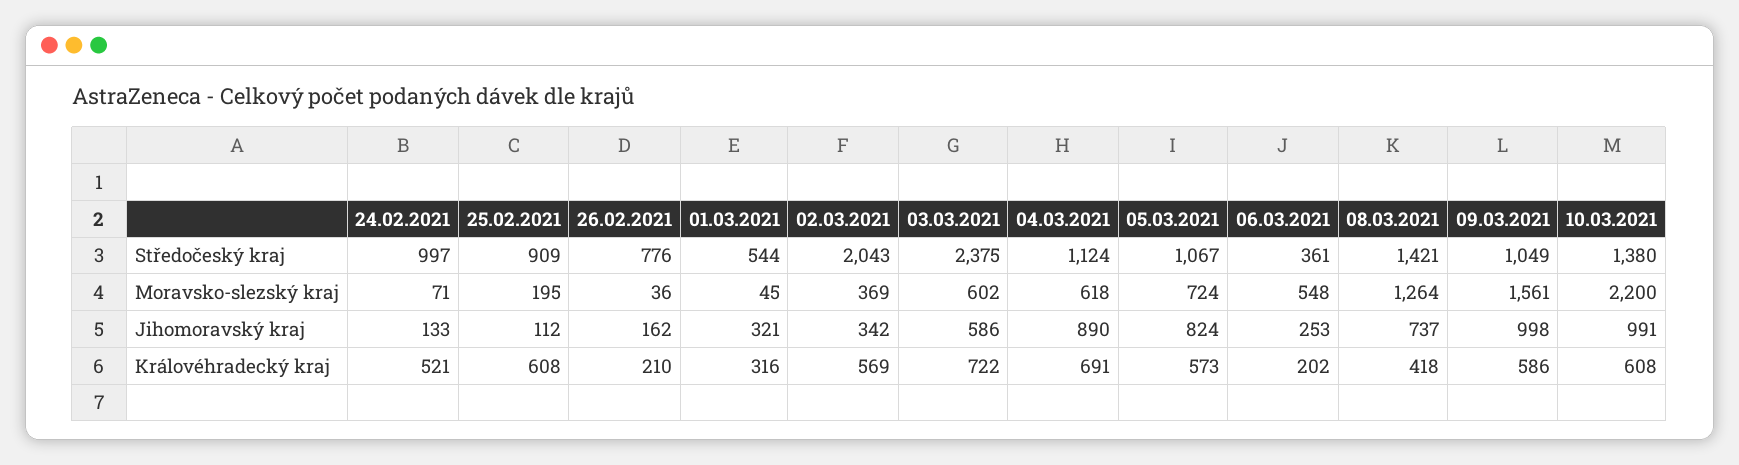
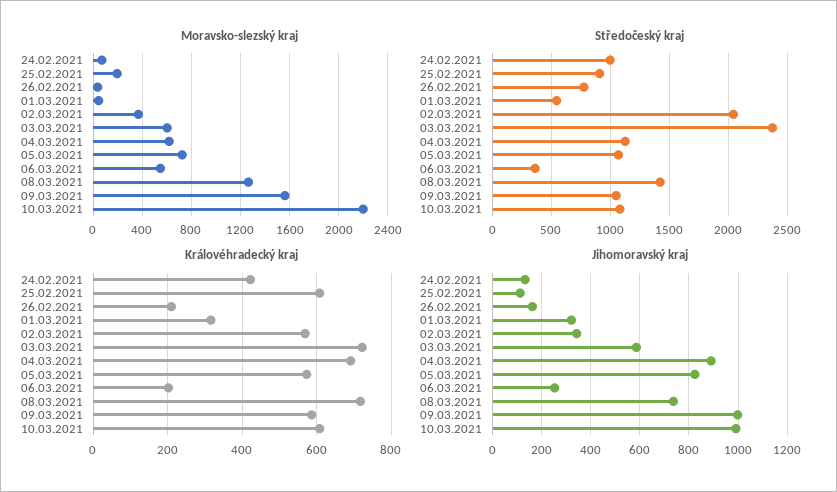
  {
    "Středočeský kraj": {
      "24.02.2021": 997,
      "25.02.2021": 909,
      "26.02.2021": 776,
      "01.03.2021": 544,
      "02.03.2021": 2043,
      "03.03.2021": 2375,
      "04.03.2021": 1124,
      "05.03.2021": 1067,
      "06.03.2021": 361,
      "08.03.2021": 1421,
      "09.03.2021": 1049,
-     "10.03.2021": 1380
+     "10.03.2021": 1100
    },
    "Moravsko-slezský kraj": {
      "24.02.2021": 71,
      "25.02.2021": 195,
      "26.02.2021": 36,
      "01.03.2021": 45,
      "02.03.2021": 369,
      "03.03.2021": 602,
      "04.03.2021": 618,
      "05.03.2021": 724,
      "06.03.2021": 548,
      "08.03.2021": 1264,
      "09.03.2021": 1561,
      "10.03.2021": 2200
    },
    "Jihomoravský kraj": {
      "24.02.2021": 133,
      "25.02.2021": 112,
      "26.02.2021": 162,
      "01.03.2021": 321,
      "02.03.2021": 342,
      "03.03.2021": 586,
      "04.03.2021": 890,
      "05.03.2021": 824,
      "06.03.2021": 253,
      "08.03.2021": 737,
      "09.03.2021": 998,
      "10.03.2021": 991
    },
    "Královéhradecký kraj": {
-     "24.02.2021": 521,
+     "24.02.2021": 420,
      "25.02.2021": 608,
      "26.02.2021": 210,
      "01.03.2021": 316,
      "02.03.2021": 569,
      "03.03.2021": 722,
      "04.03.2021": 691,
      "05.03.2021": 573,
      "06.03.2021": 202,
-     "08.03.2021": 418,
+     "08.03.2021": 720,
      "09.03.2021": 586,
      "10.03.2021": 608
    }
  }

